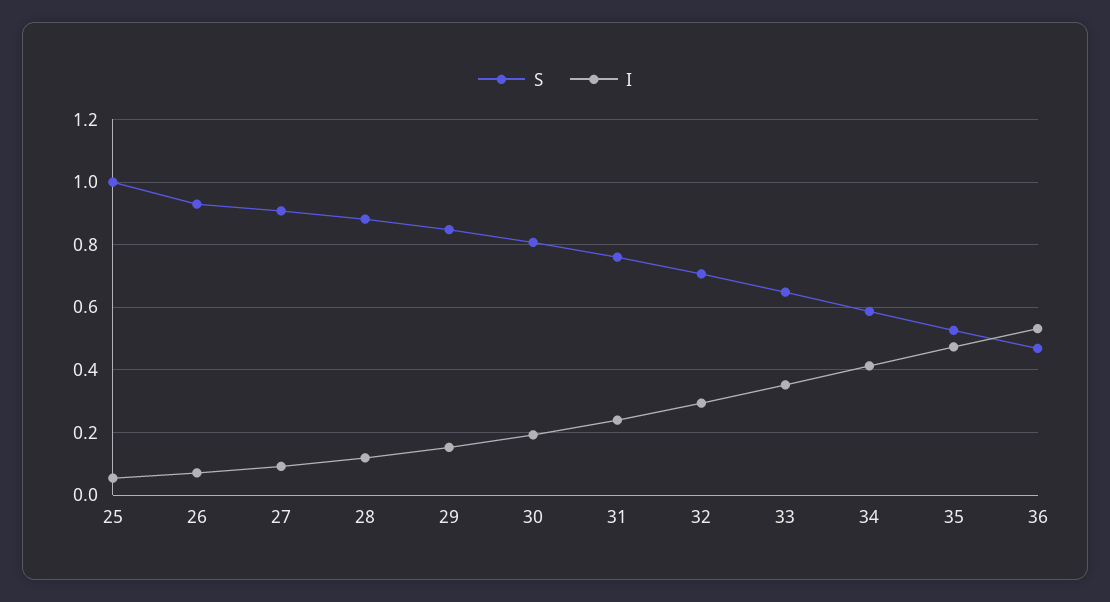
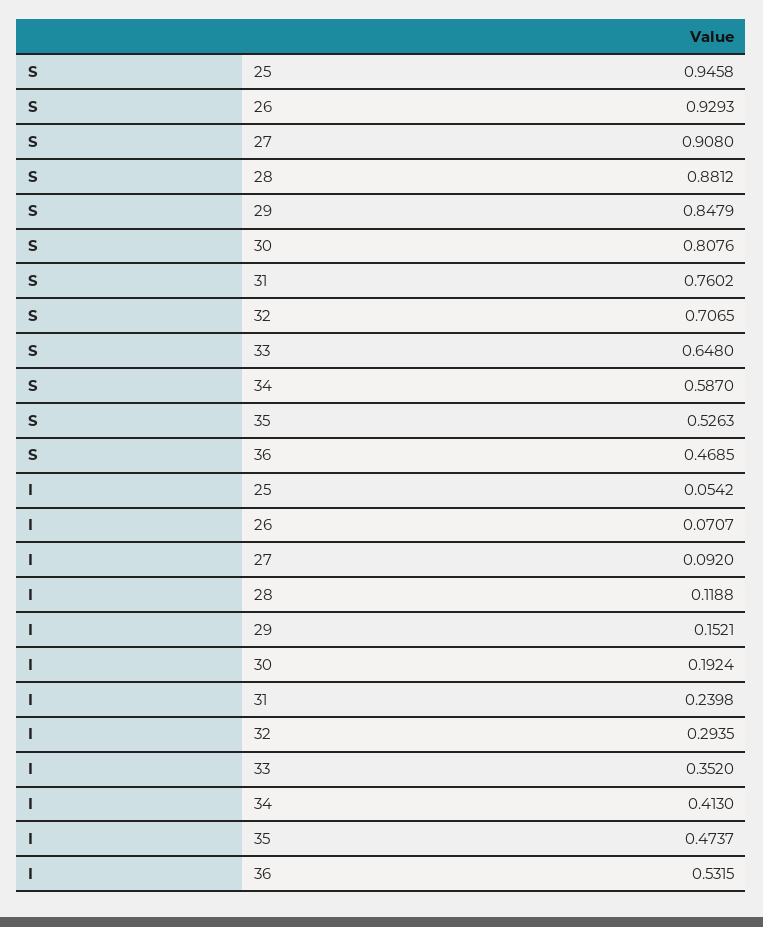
  {
    "S": {
-     "25": 1,
+     "25": 0.9458,
      "26": 0.9293,
      "27": 0.908,
      "28": 0.8812,
      "29": 0.8479,
      "30": 0.8076,
      "31": 0.7602,
      "32": 0.7065,
      "33": 0.648,
      "34": 0.587,
      "35": 0.5263,
      "36": 0.4685
    },
    "I": {
      "25": 0.0542,
      "26": 0.0707,
      "27": 0.092,
      "28": 0.1188,
      "29": 0.1521,
      "30": 0.1924,
      "31": 0.2398,
      "32": 0.2935,
      "33": 0.352,
      "34": 0.413,
      "35": 0.4737,
      "36": 0.5315
    }
  }

